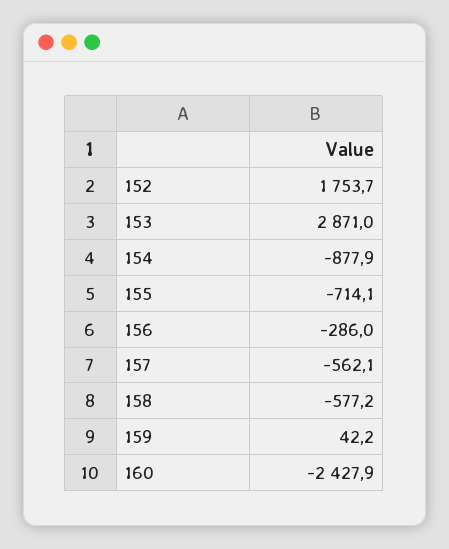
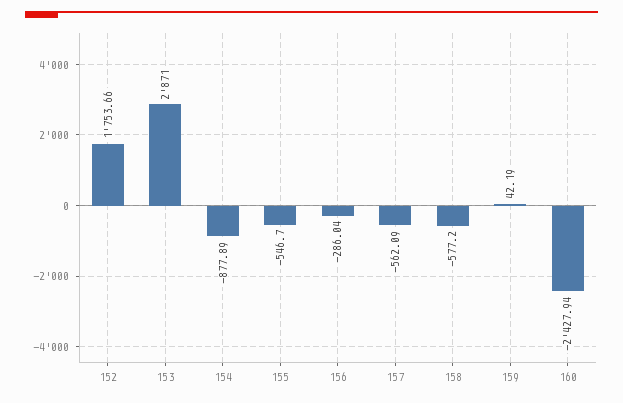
  {
    "152": 1753.66,
    "153": 2871,
    "154": -877.89,
-   "155": -714.1,
+   "155": -546.7,
    "156": -286.04,
    "157": -562.09,
    "158": -577.2,
    "159": 42.19,
    "160": -2427.94
  }

